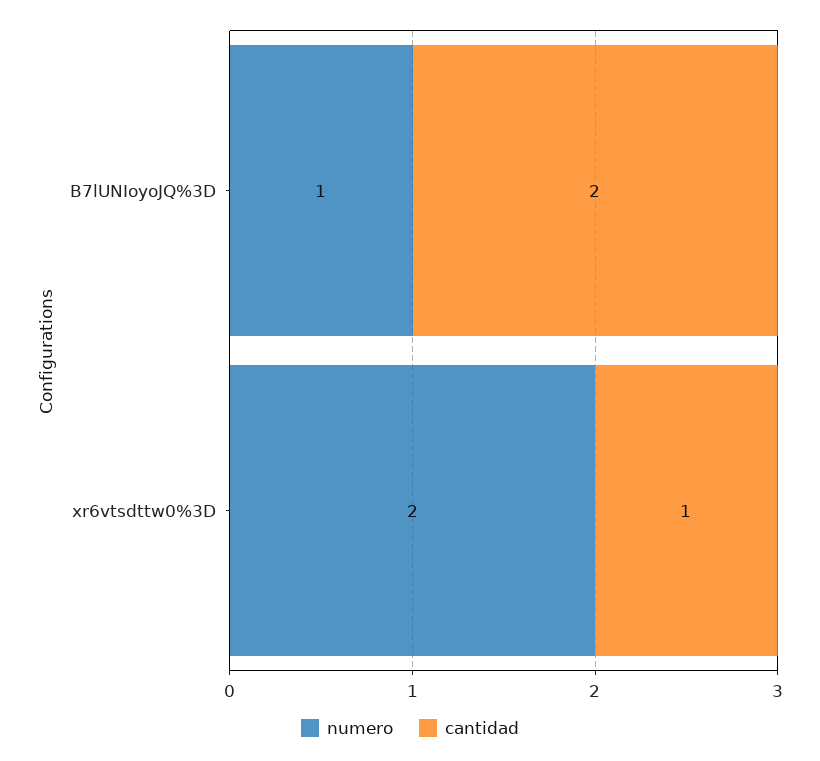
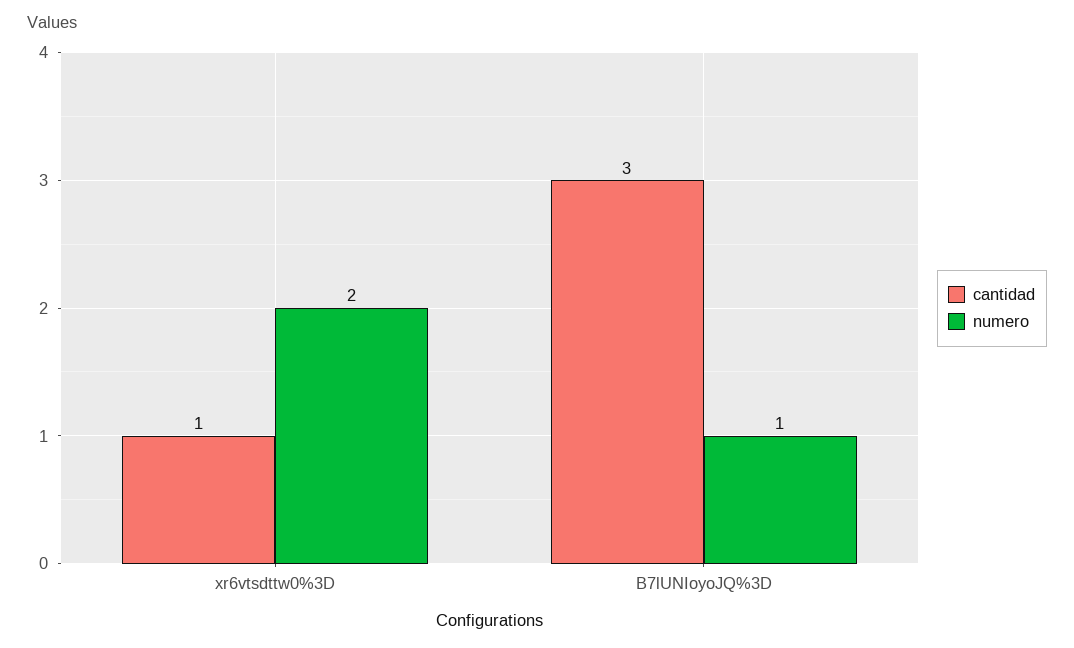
  {
    "numero": {
      "B7lUNIoyoJQ%3D": 1,
      "xr6vtsdttw0%3D": 2
    },
    "cantidad": {
-     "B7lUNIoyoJQ%3D": 2,
+     "B7lUNIoyoJQ%3D": 3,
      "xr6vtsdttw0%3D": 1
    }
  }

